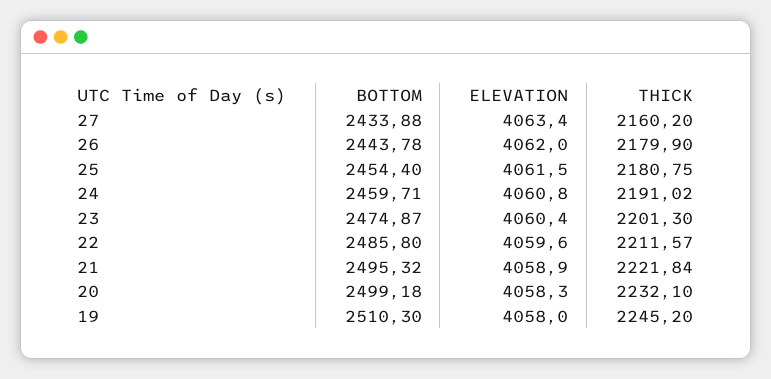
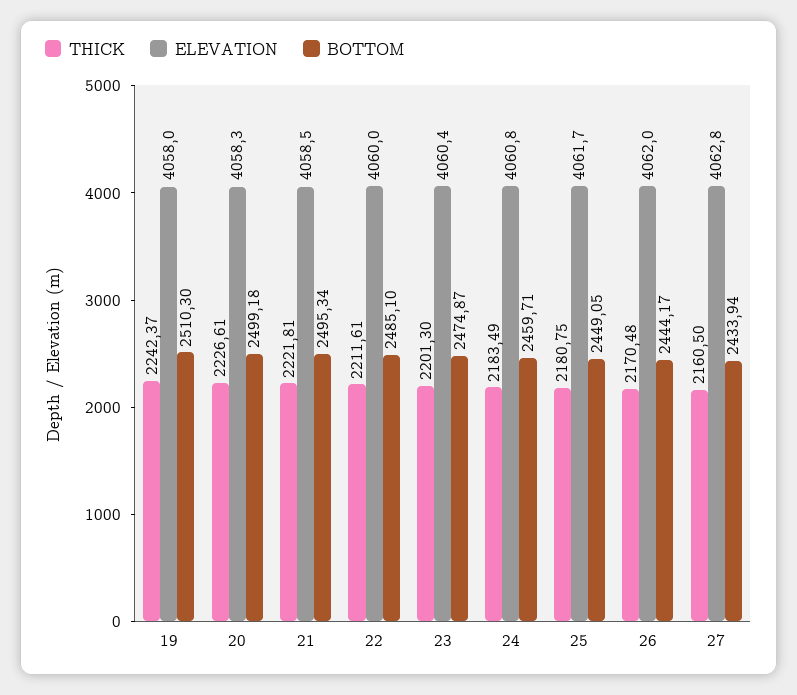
  {
    "BOTTOM": {
-     "27": 2433.88,
+     "27": 2433.94,
-     "26": 2443.78,
+     "26": 2444.17,
-     "25": 2454.4,
+     "25": 2449.05,
      "24": 2459.71,
      "23": 2474.87,
-     "22": 2485.8,
+     "22": 2485.1,
-     "21": 2495.32,
+     "21": 2495.34,
      "20": 2499.18,
      "19": 2510.3
    },
    "ELEVATION": {
-     "27": 4063.4,
+     "27": 4062.8,
      "26": 4062,
-     "25": 4061.5,
+     "25": 4061.7,
      "24": 4060.8,
      "23": 4060.4,
-     "22": 4059.6,
+     "22": 4060,
-     "21": 4058.9,
+     "21": 4058.5,
      "20": 4058.3,
      "19": 4058
    },
    "THICK": {
-     "27": 2160.2,
+     "27": 2160.5,
-     "26": 2179.9,
+     "26": 2170.48,
      "25": 2180.75,
-     "24": 2191.02,
+     "24": 2183.49,
      "23": 2201.3,
-     "22": 2211.57,
+     "22": 2211.61,
-     "21": 2221.84,
+     "21": 2221.81,
-     "20": 2232.1,
+     "20": 2226.61,
-     "19": 2245.2
+     "19": 2242.37
    }
  }

